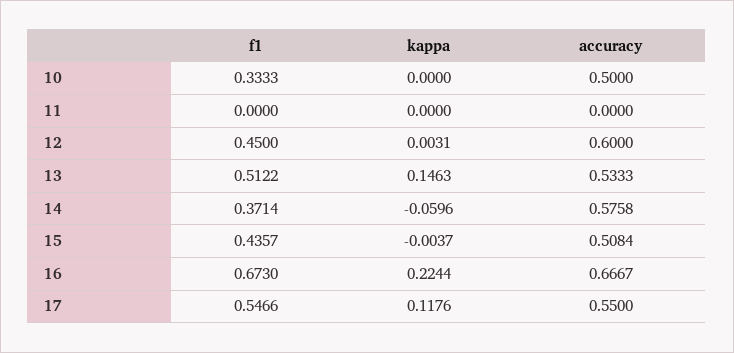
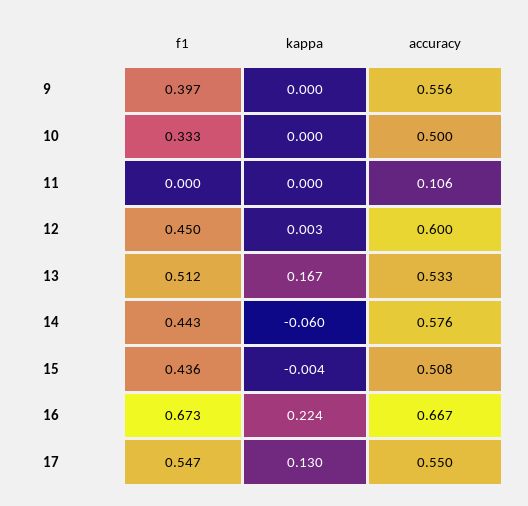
  {
    "f1": {
      "10": 0.3333,
      "11": 0,
      "12": 0.45,
      "13": 0.5122,
-     "14": 0.3714,
+     "14": 0.443,
      "15": 0.4357,
      "16": 0.673,
-     "17": 0.5466
+     "17": 0.5466,
+     "9": 0.397
    },
    "kappa": {
      "10": 0,
      "11": 0,
      "12": 0.0031,
-     "13": 0.1463,
+     "13": 0.167,
      "14": -0.0596,
      "15": -0.0037,
      "16": 0.2244,
-     "17": 0.1176
+     "17": 0.13,
+     "9": 0
    },
    "accuracy": {
      "10": 0.5,
-     "11": 0,
+     "11": 0.106,
      "12": 0.6,
      "13": 0.5333,
      "14": 0.5758,
      "15": 0.5084,
      "16": 0.6667,
-     "17": 0.55
+     "17": 0.55,
+     "9": 0.556
    }
  }

